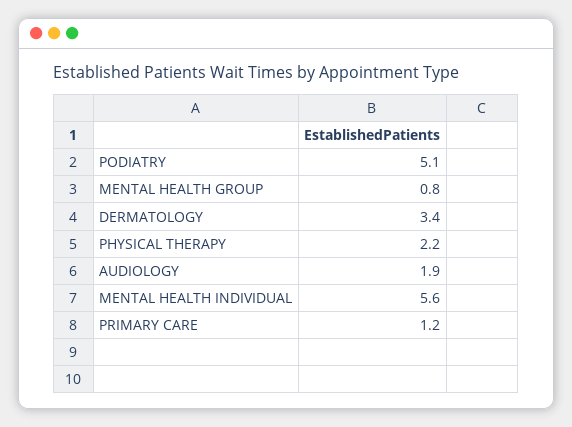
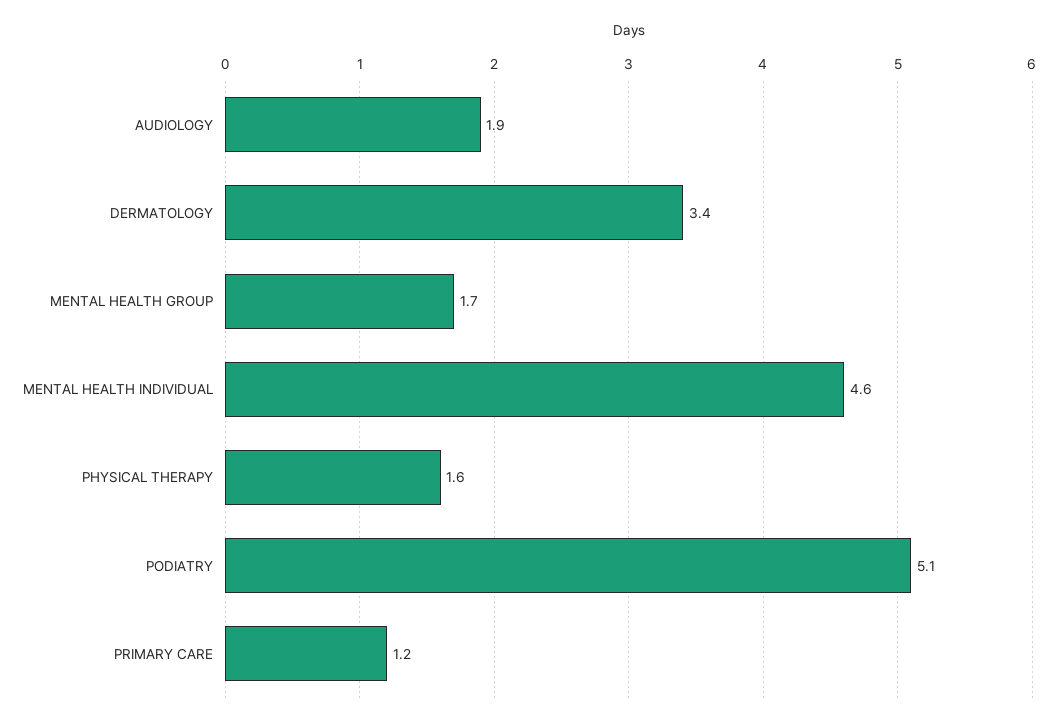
  {
    "PODIATRY": 5.1,
-   "MENTAL HEALTH GROUP": 0.8,
+   "MENTAL HEALTH GROUP": 1.7,
    "DERMATOLOGY": 3.4,
-   "PHYSICAL THERAPY": 2.2,
+   "PHYSICAL THERAPY": 1.6,
    "AUDIOLOGY": 1.9,
-   "MENTAL HEALTH INDIVIDUAL": 5.6,
+   "MENTAL HEALTH INDIVIDUAL": 4.6,
    "PRIMARY CARE": 1.2
  }

